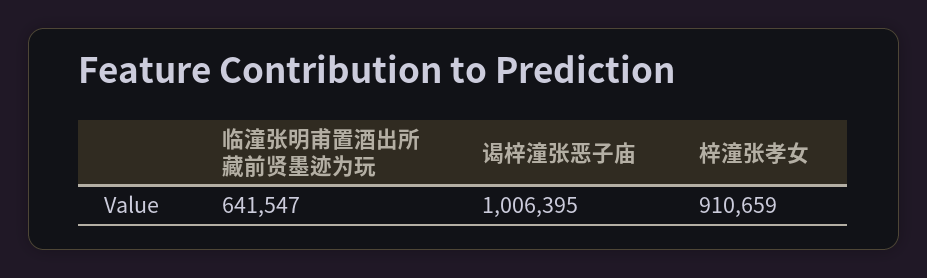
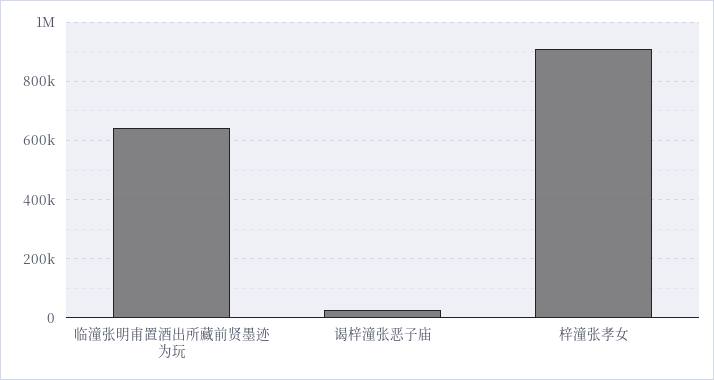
  {
    "临潼张明甫置酒出所藏前贤墨迹为玩": 641547,
-   "谒梓潼张恶子庙": 1006395,
+   "谒梓潼张恶子庙": 25000,
    "梓潼张孝女": 910659
  }

